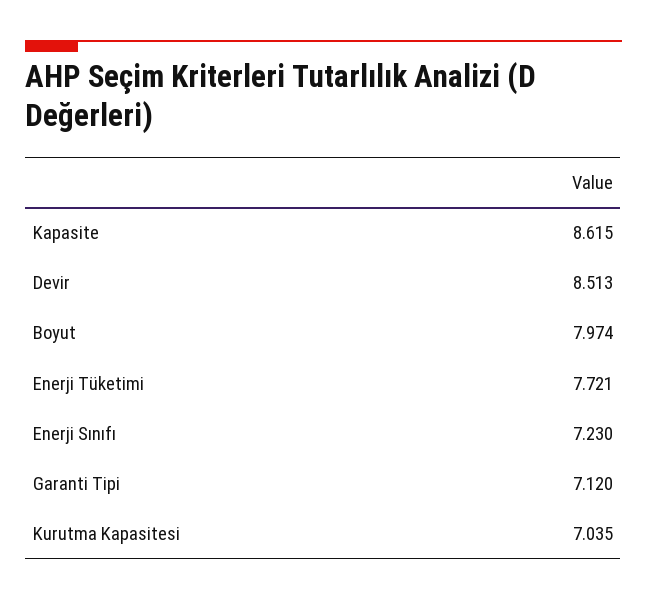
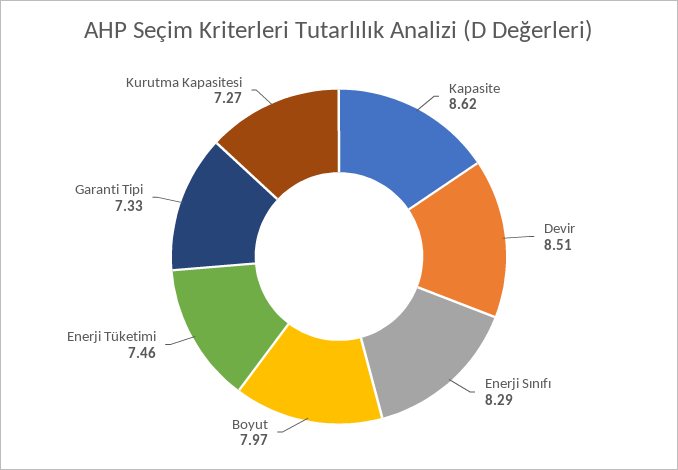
  {
    "Kapasite": 8.615,
    "Devir": 8.513,
    "Boyut": 7.974,
-   "Enerji Tüketimi": 7.721,
+   "Enerji Tüketimi": 7.46,
-   "Enerji Sınıfı": 7.23,
+   "Enerji Sınıfı": 8.29,
-   "Garanti Tipi": 7.12,
+   "Garanti Tipi": 7.33,
-   "Kurutma Kapasitesi": 7.035
+   "Kurutma Kapasitesi": 7.27
  }

